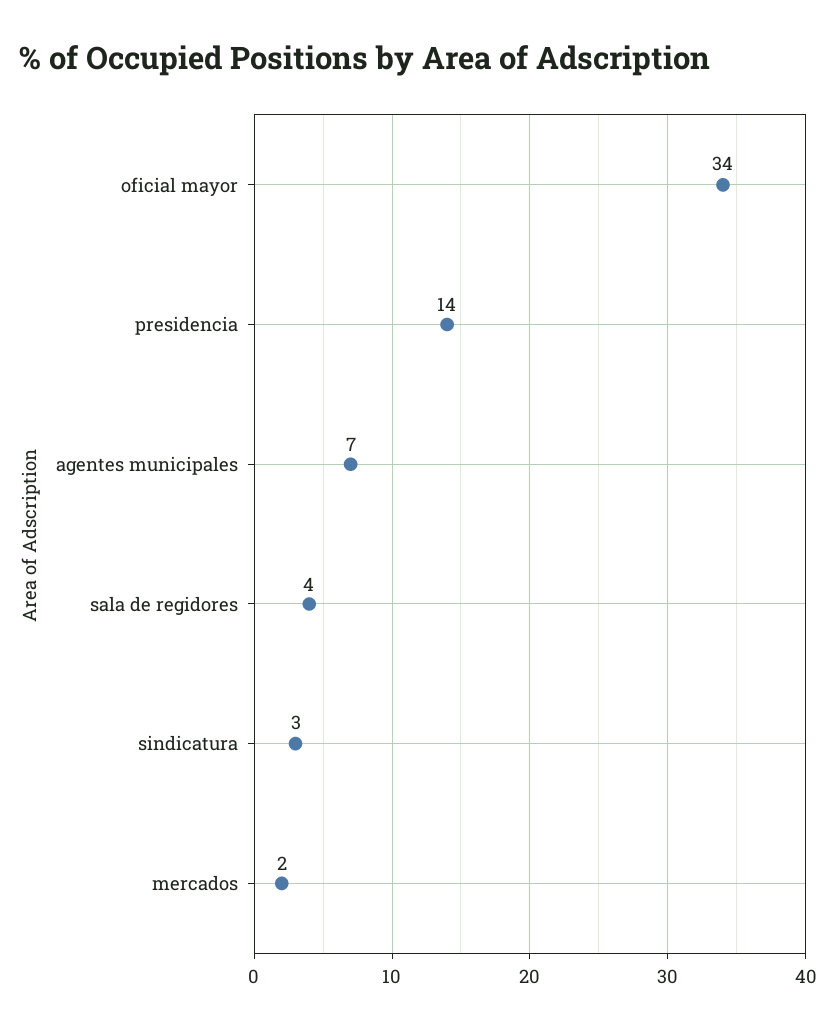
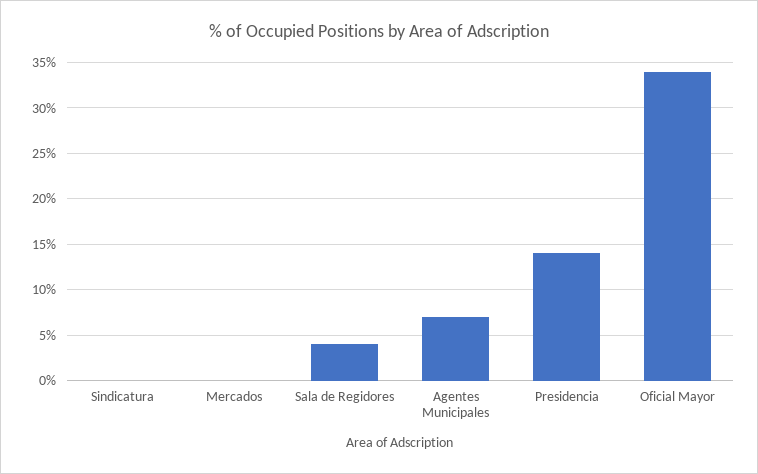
  {
    "oficial mayor": 34,
    "presidencia": 14,
    "agentes municipales": 7,
    "sala de regidores": 4,
-   "sindicatura": 3,
+   "sindicatura": 0,
-   "mercados": 2
+   "mercados": 0
  }

